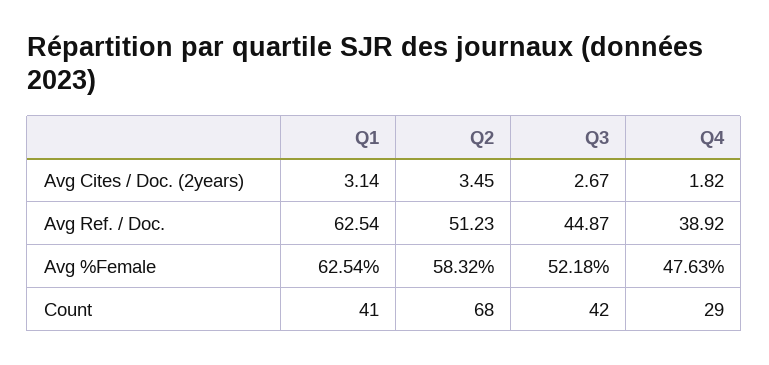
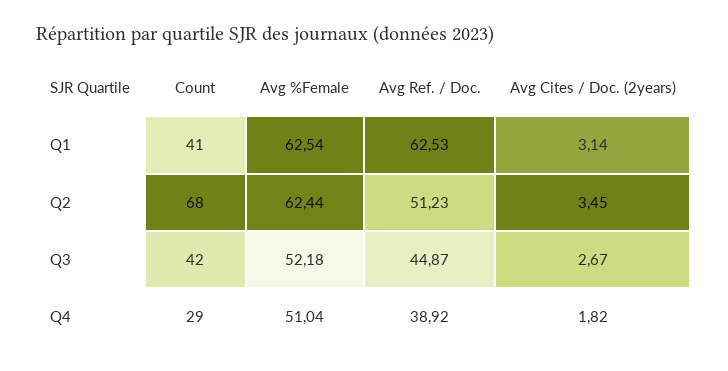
  {
    "Q1": {
      "Avg Cites / Doc. (2years)": 3.14,
-     "Avg Ref. / Doc.": 62.54,
+     "Avg Ref. / Doc.": 62.53,
      "Avg %Female": 62.54,
      "Count": 41
    },
    "Q2": {
      "Avg Cites / Doc. (2years)": 3.45,
      "Avg Ref. / Doc.": 51.23,
-     "Avg %Female": 58.32,
+     "Avg %Female": 62.44,
      "Count": 68
    },
    "Q3": {
      "Avg Cites / Doc. (2years)": 2.67,
      "Avg Ref. / Doc.": 44.87,
      "Avg %Female": 52.18,
      "Count": 42
    },
    "Q4": {
      "Avg Cites / Doc. (2years)": 1.82,
      "Avg Ref. / Doc.": 38.92,
-     "Avg %Female": 47.63,
+     "Avg %Female": 51.04,
      "Count": 29
    }
  }

